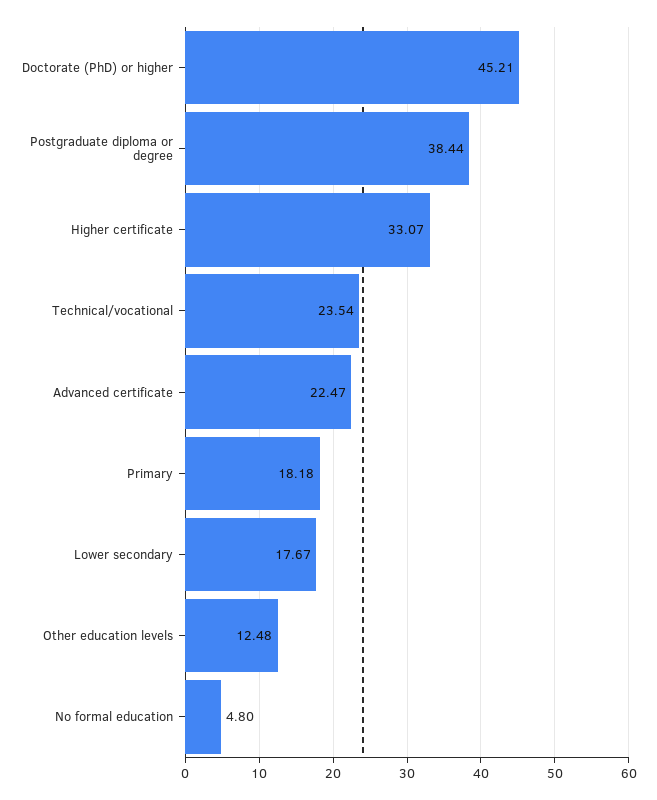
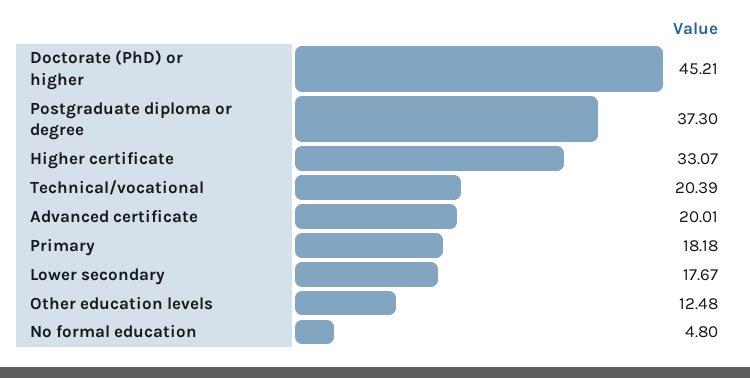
  {
    "Doctorate (PhD) or higher": 45.21,
-   "Postgraduate diploma or degree": 38.44,
+   "Postgraduate diploma or degree": 37.3,
    "Higher certificate": 33.07,
-   "Technical/vocational": 23.54,
+   "Technical/vocational": 20.39,
-   "Advanced certificate": 22.47,
+   "Advanced certificate": 20.01,
    "Primary": 18.18,
    "Lower secondary": 17.67,
    "Other education levels": 12.48,
    "No formal education": 4.8
  }

